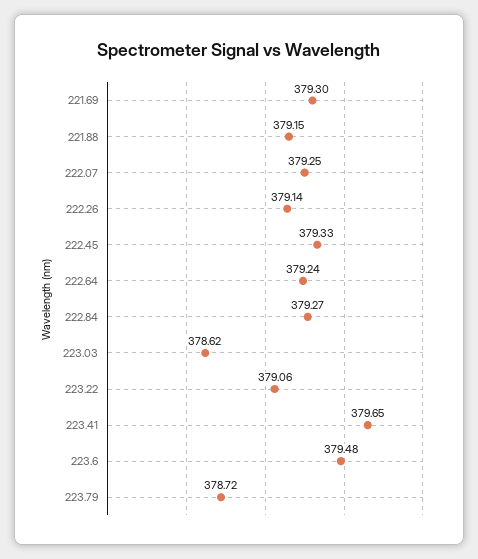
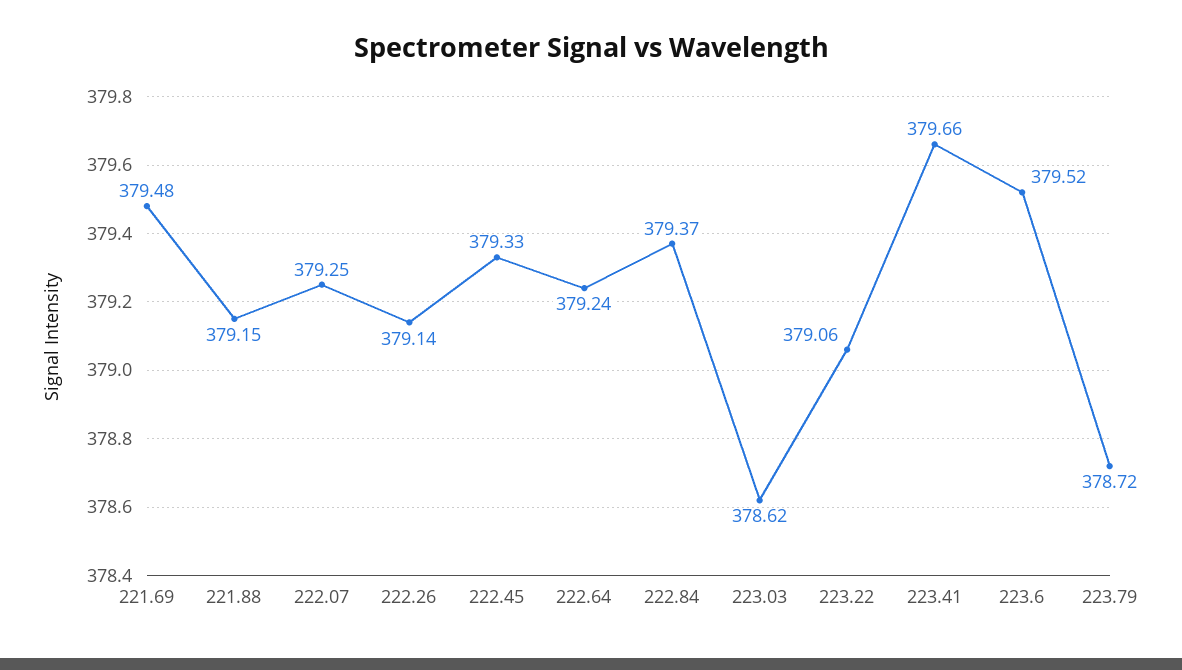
  {
-   "221.69": 379.3,
+   "221.69": 379.48,
    "221.88": 379.15,
    "222.07": 379.25,
    "222.26": 379.14,
    "222.45": 379.33,
    "222.64": 379.24,
-   "222.84": 379.27,
+   "222.84": 379.37,
    "223.03": 378.62,
    "223.22": 379.06,
-   "223.41": 379.65,
+   "223.41": 379.66,
-   "223.6": 379.48,
+   "223.6": 379.52,
    "223.79": 378.72
  }

